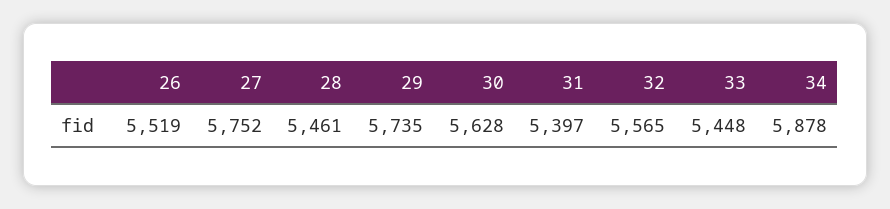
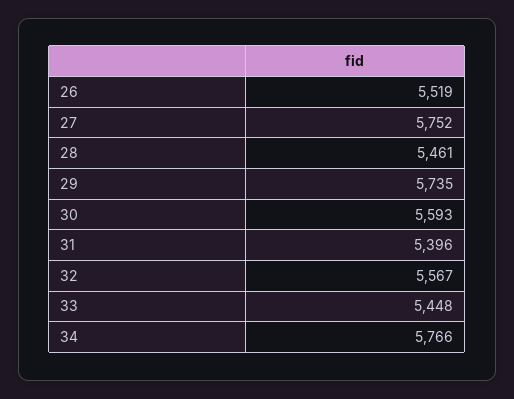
  {
    "26": 5519,
    "27": 5752,
    "28": 5461,
    "29": 5735,
-   "30": 5628,
+   "30": 5593,
-   "31": 5397,
+   "31": 5396,
-   "32": 5565,
+   "32": 5567,
    "33": 5448,
-   "34": 5878
+   "34": 5766
  }

